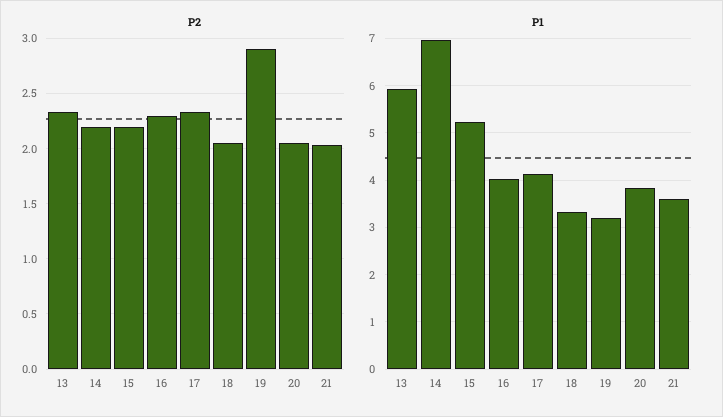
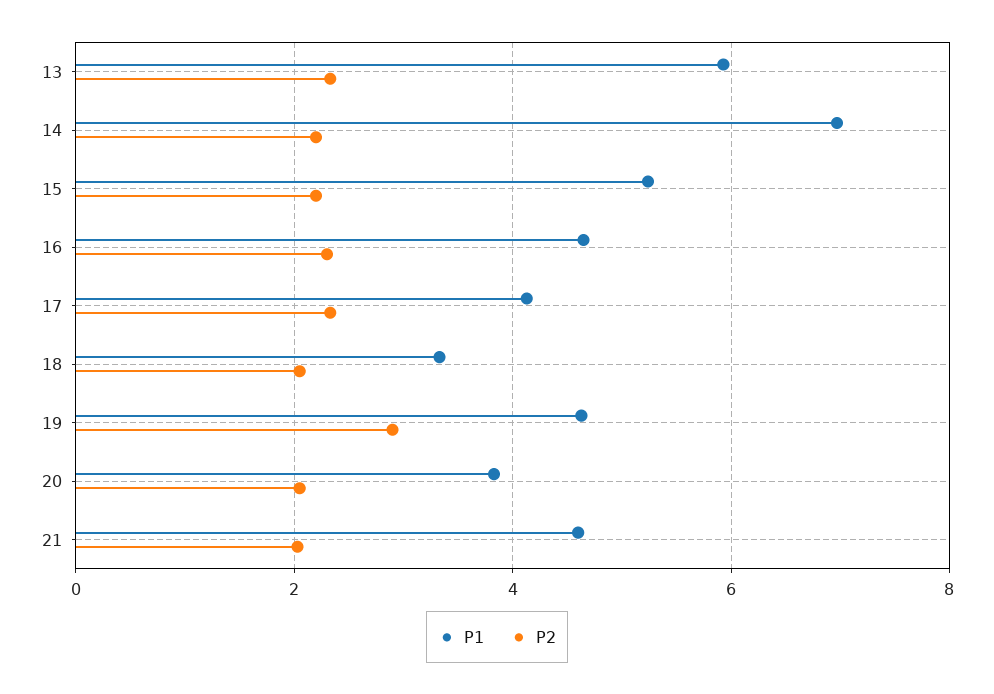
  {
    "P2": {
      "13": 2.3,
      "14": 2.2,
      "15": 2.2,
      "16": 2.3,
      "17": 2.3,
      "18": 2.1,
      "19": 2.9,
      "20": 2.1,
      "21": 2
    },
    "P1": {
      "13": 6,
      "14": 7,
      "15": 5.2,
-     "16": 4,
+     "16": 4.6,
      "17": 4.2,
      "18": 3.4,
-     "19": 3.2,
+     "19": 4.6,
      "20": 3.8,
-     "21": 3.6
+     "21": 4.6
    }
  }

